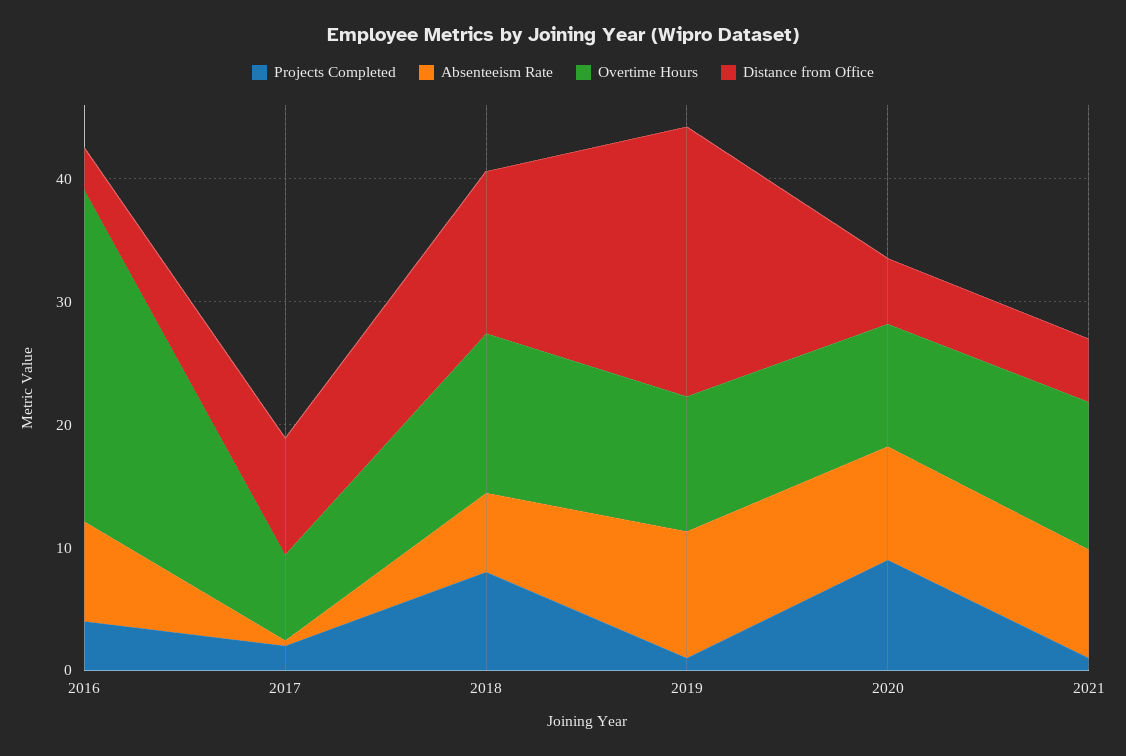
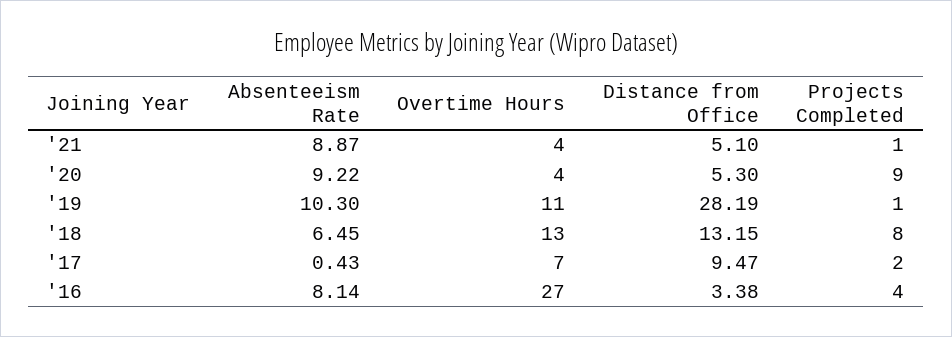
  {
    "Projects Completed": {
      "2016": 4,
      "2017": 2,
      "2018": 8,
      "2019": 1,
      "2020": 9,
      "2021": 1
    },
    "Absenteeism Rate": {
      "2016": 8.14,
      "2017": 0.43,
      "2018": 6.45,
      "2019": 10.3,
      "2020": 9.22,
      "2021": 8.87
    },
    "Overtime Hours": {
      "2016": 27,
      "2017": 7,
      "2018": 13,
      "2019": 11,
-     "2020": 10,
+     "2020": 4,
-     "2021": 12
+     "2021": 4
    },
    "Distance from Office": {
      "2016": 3.38,
      "2017": 9.47,
      "2018": 13.15,
-     "2019": 22,
+     "2019": 28.19,
      "2020": 5.3,
      "2021": 5.1
    }
  }

